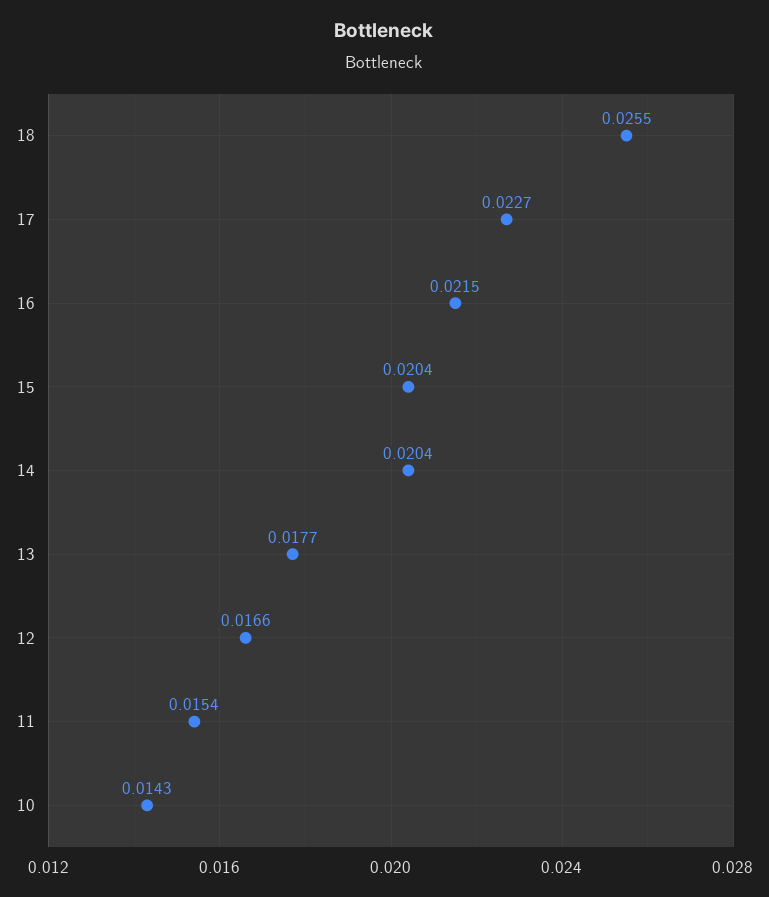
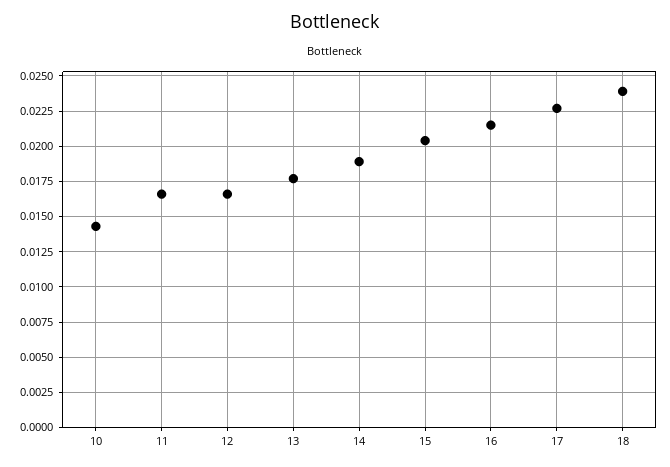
  {
-   "18": 0.0255,
+   "18": 0.024,
    "17": 0.0227,
    "16": 0.0215,
    "15": 0.0204,
-   "14": 0.0204,
+   "14": 0.019,
    "13": 0.0177,
    "12": 0.0166,
-   "11": 0.0154,
+   "11": 0.0165,
    "10": 0.0143
  }

